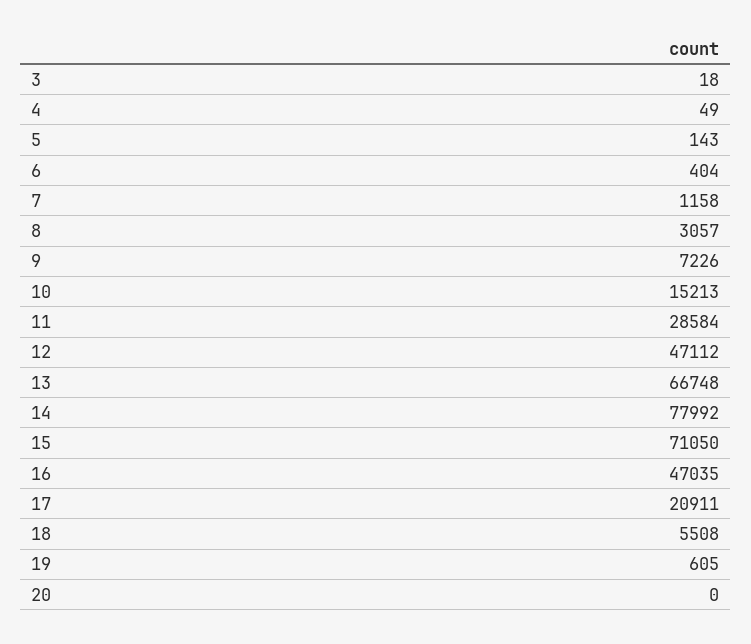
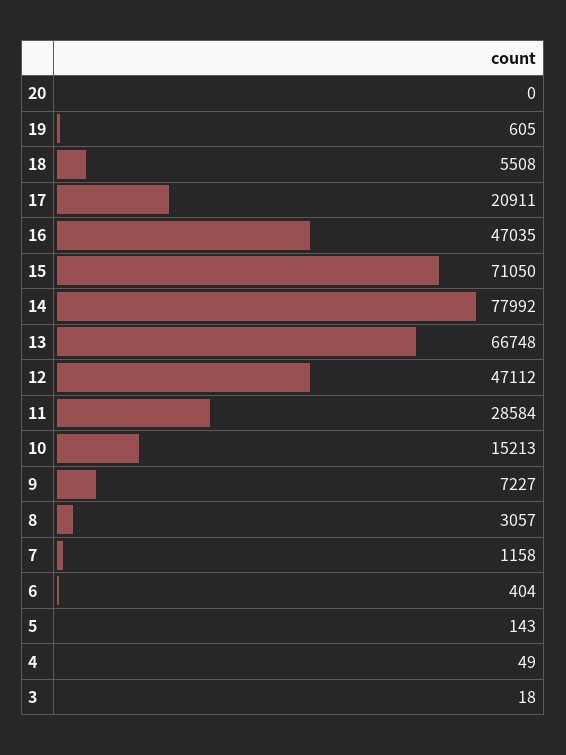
  {
    "3": 18,
    "4": 49,
    "5": 143,
    "6": 404,
    "7": 1158,
    "8": 3057,
-   "9": 7226,
+   "9": 7227,
    "10": 15213,
    "11": 28584,
    "12": 47112,
    "13": 66748,
    "14": 77992,
    "15": 71050,
    "16": 47035,
    "17": 20911,
    "18": 5508,
    "19": 605,
    "20": 0
  }

